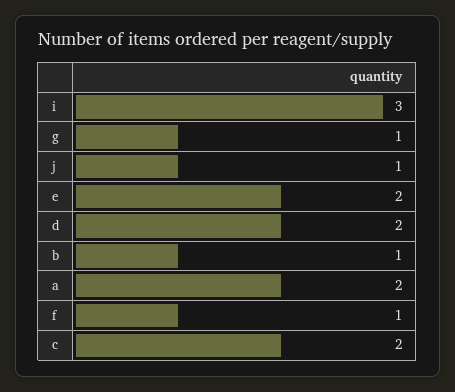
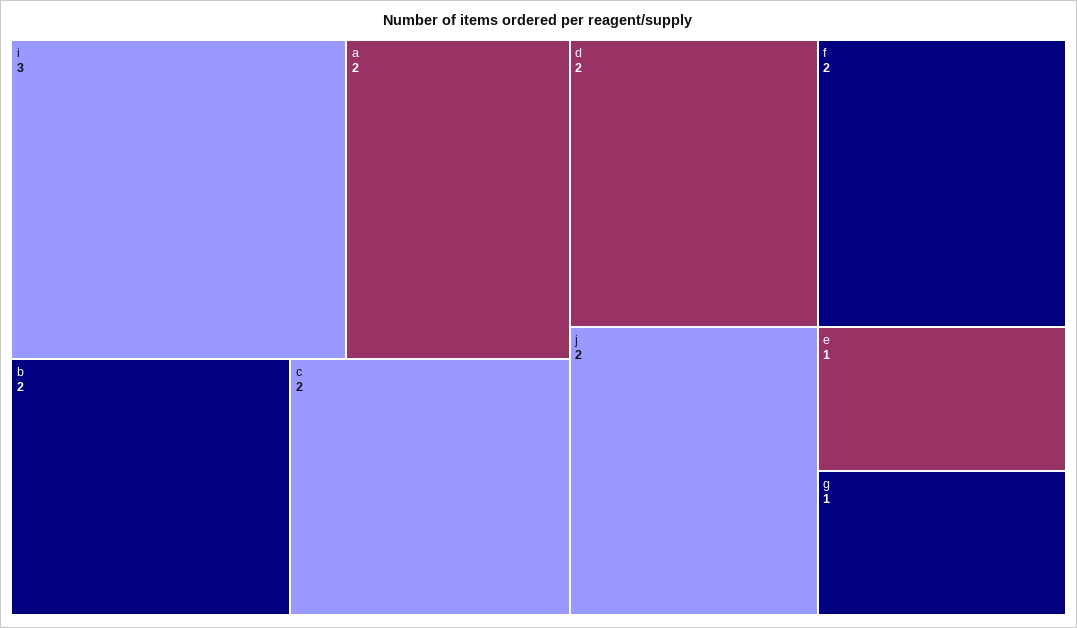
  {
    "i": 3,
    "g": 1,
-   "j": 1,
+   "j": 2,
-   "e": 2,
+   "e": 1,
    "d": 2,
-   "b": 1,
+   "b": 2,
    "a": 2,
-   "f": 1,
+   "f": 2,
    "c": 2
  }

